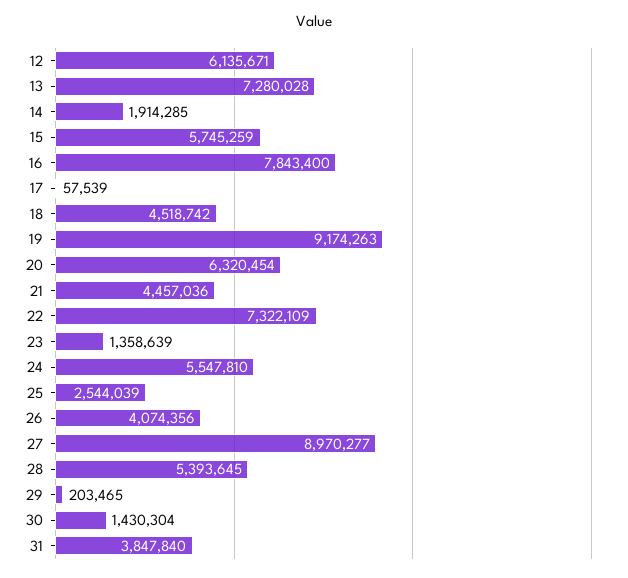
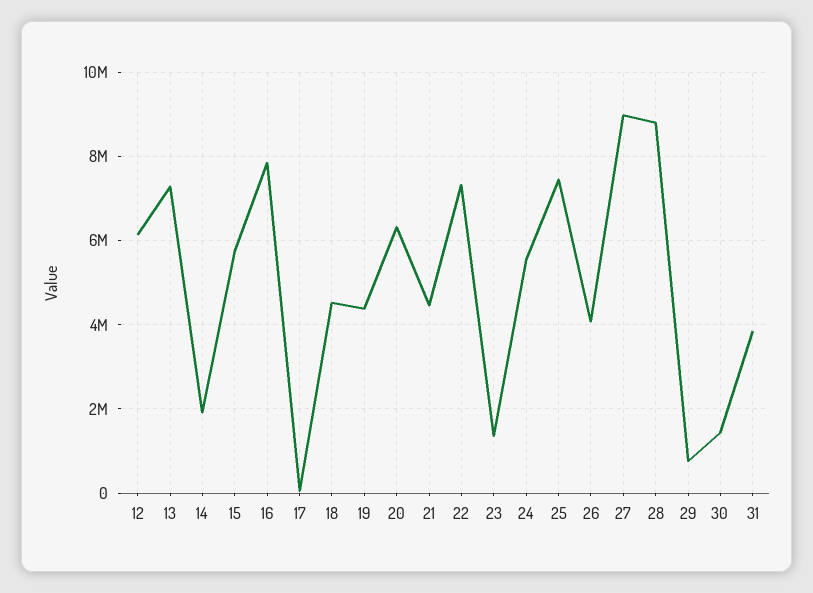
  {
    "12": 6135671,
    "13": 7280028,
    "14": 1914285,
    "15": 5745259,
    "16": 7843400,
    "17": 57539,
    "18": 4518742,
-   "19": 9174263,
+   "19": 4400000,
    "20": 6320454,
    "21": 4457036,
    "22": 7322109,
    "23": 1358639,
    "24": 5547810,
-   "25": 2544039,
+   "25": 7400000,
    "26": 4074356,
    "27": 8970277,
-   "28": 5393645,
+   "28": 8800000,
-   "29": 203465,
+   "29": 800000,
    "30": 1430304,
    "31": 3847840
  }

